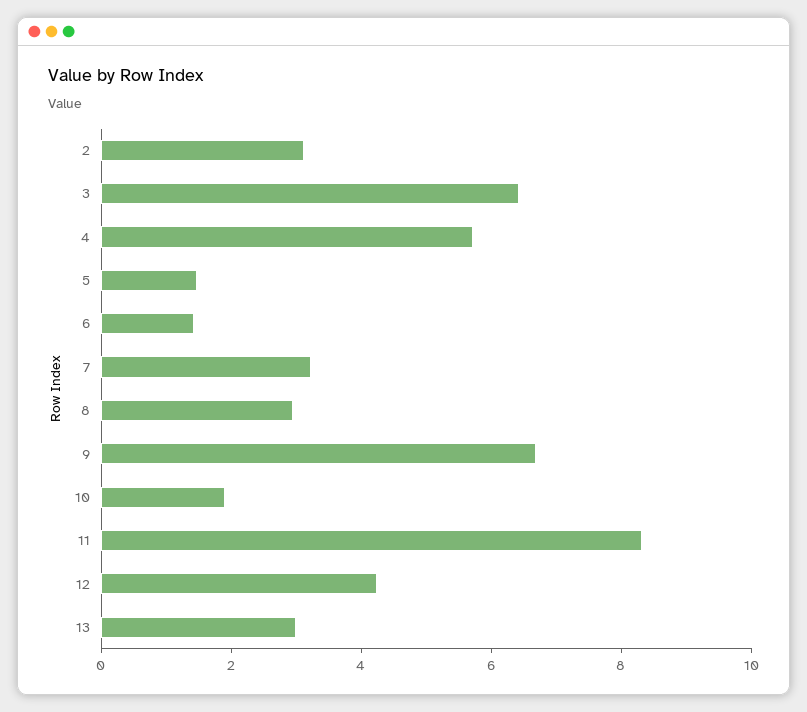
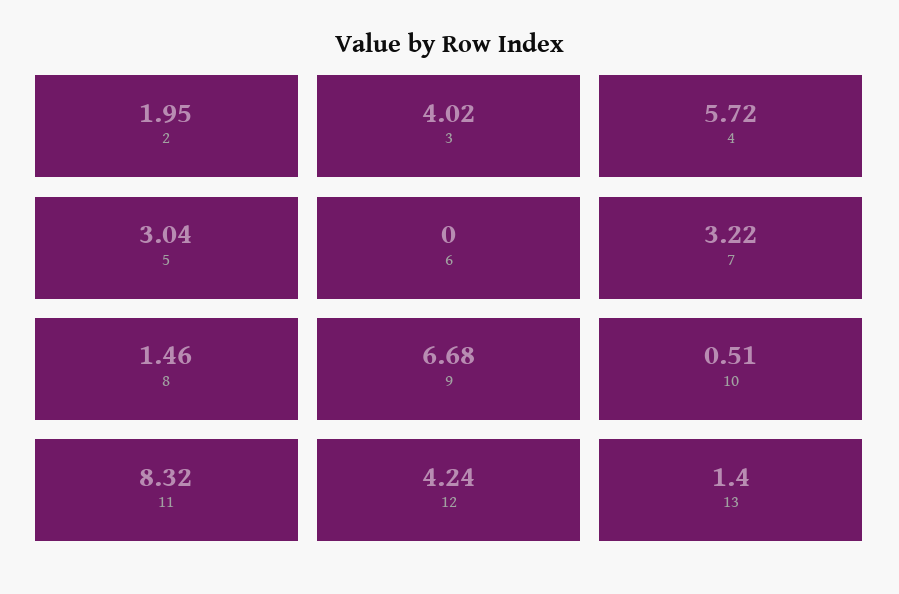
  {
-   "2": 3,
+   "2": 1.95,
-   "3": 6.5,
+   "3": 4.02,
    "4": 5.72,
-   "5": 1.5,
+   "5": 3.04,
-   "6": 1.5,
+   "6": 0,
    "7": 3.22,
-   "8": 3,
+   "8": 1.46,
    "9": 6.68,
-   "10": 2,
+   "10": 0.51,
    "11": 8.32,
    "12": 4.24,
-   "13": 3
+   "13": 1.4
  }

